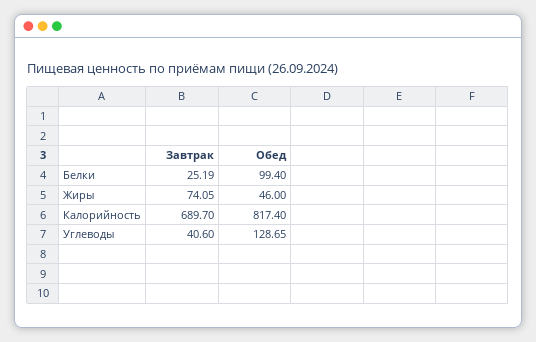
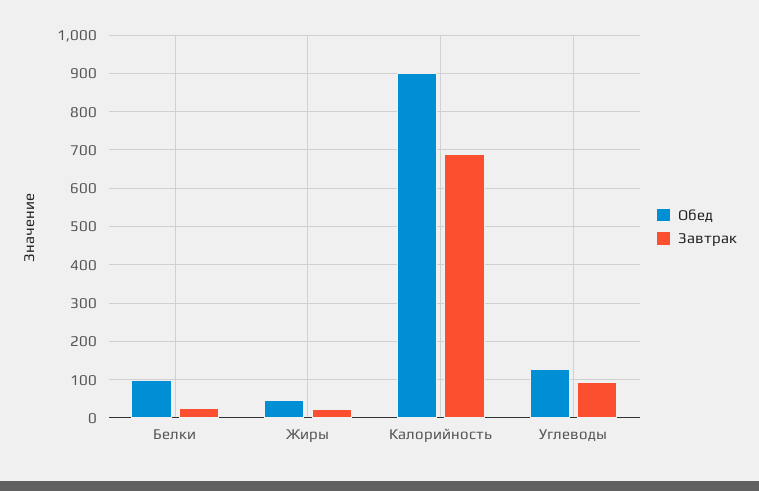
  {
    "Завтрак": {
      "Белки": 25.19,
-     "Жиры": 74.05,
+     "Жиры": 20,
      "Калорийность": 689.7,
-     "Углеводы": 40.6
+     "Углеводы": 100
    },
    "Обед": {
      "Белки": 99.4,
      "Жиры": 46,
-     "Калорийность": 817.4,
+     "Калорийность": 900,
      "Углеводы": 128.65
    }
  }

